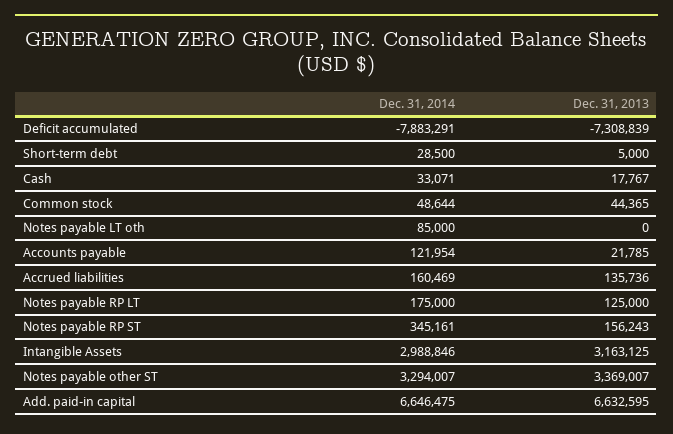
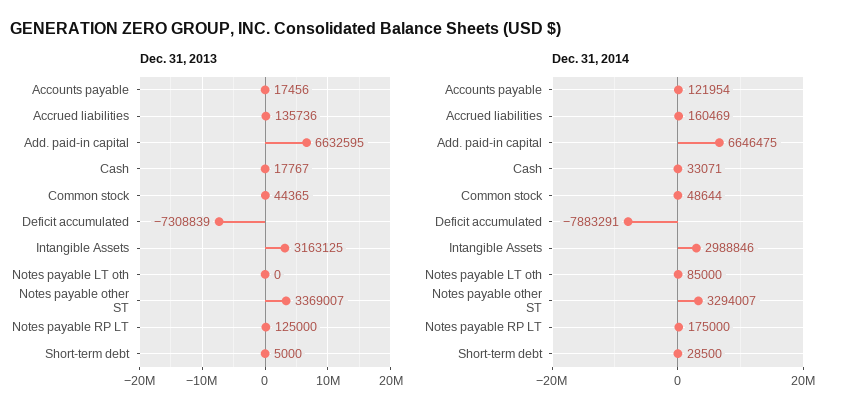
  {
    "Dec. 31, 2014": {
      "Deficit accumulated": -7883291,
      "Short-term debt": 28500,
      "Cash": 33071,
      "Common stock": 48644,
      "Notes payable LT oth": 85000,
      "Accounts payable": 121954,
      "Accrued liabilities": 160469,
      "Notes payable RP LT": 175000,
-     "Notes payable RP ST": 345161,
      "Intangible Assets": 2988846,
      "Notes payable other ST": 3294007,
      "Add. paid-in capital": 6646475
    },
    "Dec. 31, 2013": {
      "Deficit accumulated": -7308839,
      "Short-term debt": 5000,
      "Cash": 17767,
      "Common stock": 44365,
      "Notes payable LT oth": 0,
-     "Accounts payable": 21785,
+     "Accounts payable": 17456,
      "Accrued liabilities": 135736,
      "Notes payable RP LT": 125000,
-     "Notes payable RP ST": 156243,
      "Intangible Assets": 3163125,
      "Notes payable other ST": 3369007,
      "Add. paid-in capital": 6632595
    }
  }

